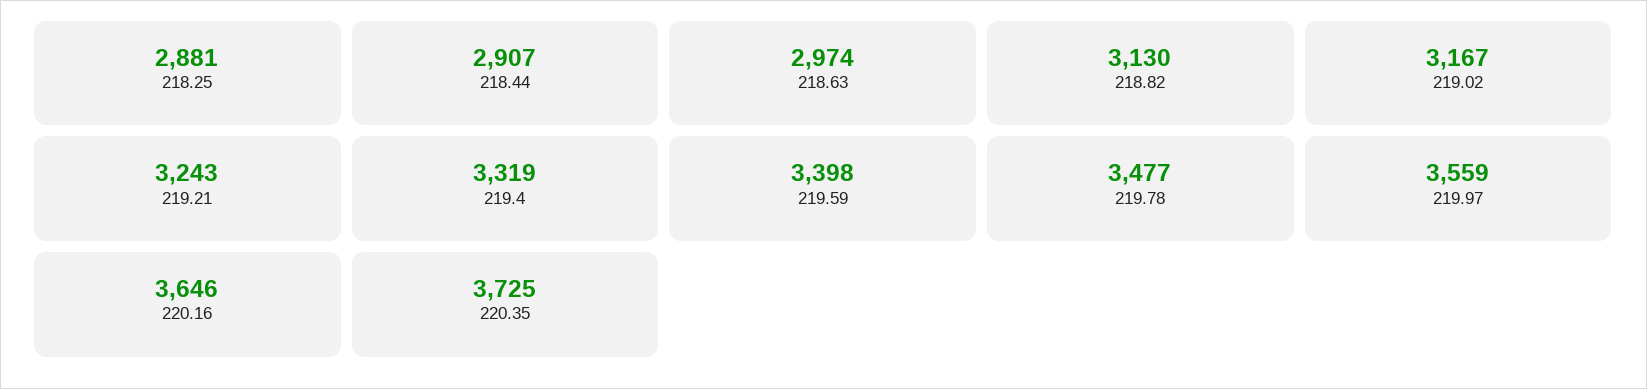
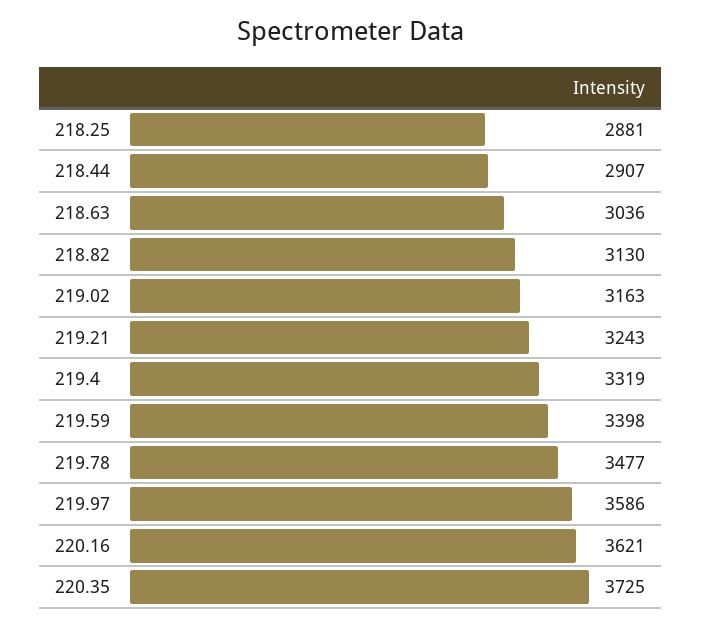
  {
    "218.25": 2881,
    "218.44": 2907,
-   "218.63": 2974,
+   "218.63": 3036,
    "218.82": 3130,
-   "219.02": 3167,
+   "219.02": 3163,
    "219.21": 3243,
    "219.4": 3319,
    "219.59": 3398,
    "219.78": 3477,
-   "219.97": 3559,
+   "219.97": 3586,
-   "220.16": 3646,
+   "220.16": 3621,
    "220.35": 3725
  }

